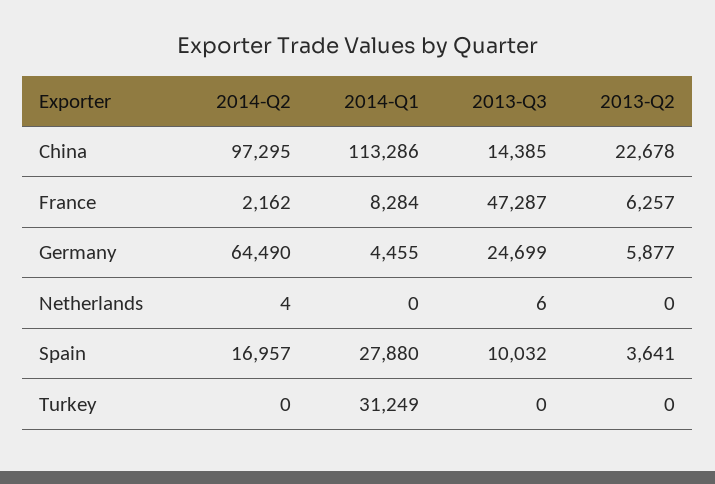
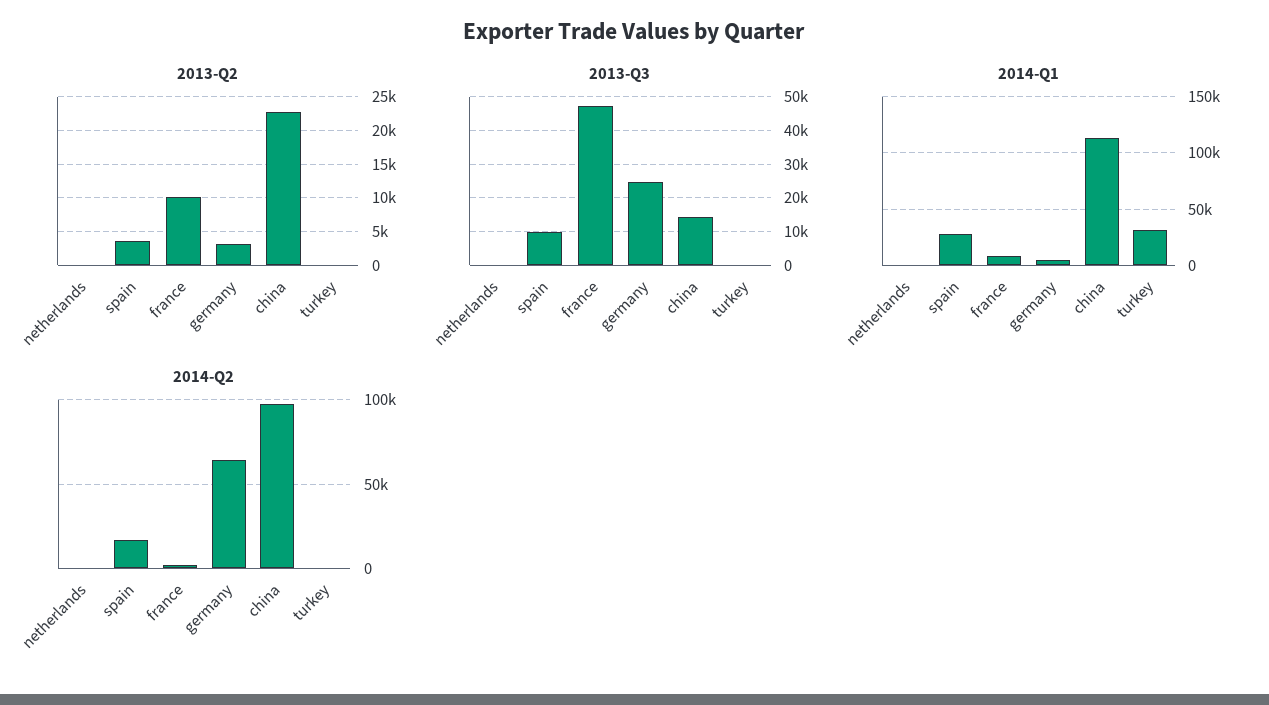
  {
    "2014-Q2": {
      "China": 97295,
      "France": 2162,
      "Germany": 64490,
      "Netherlands": 4,
      "Spain": 16957,
      "Turkey": 0
    },
    "2014-Q1": {
      "China": 113286,
      "France": 8284,
      "Germany": 4455,
      "Netherlands": 0,
      "Spain": 27880,
      "Turkey": 31249
    },
    "2013-Q3": {
      "China": 14385,
      "France": 47287,
      "Germany": 24699,
      "Netherlands": 6,
      "Spain": 10032,
      "Turkey": 0
    },
    "2013-Q2": {
      "China": 22678,
-     "France": 6257,
+     "France": 10000,
-     "Germany": 5877,
+     "Germany": 3000,
      "Netherlands": 0,
      "Spain": 3641,
      "Turkey": 0
    }
  }

